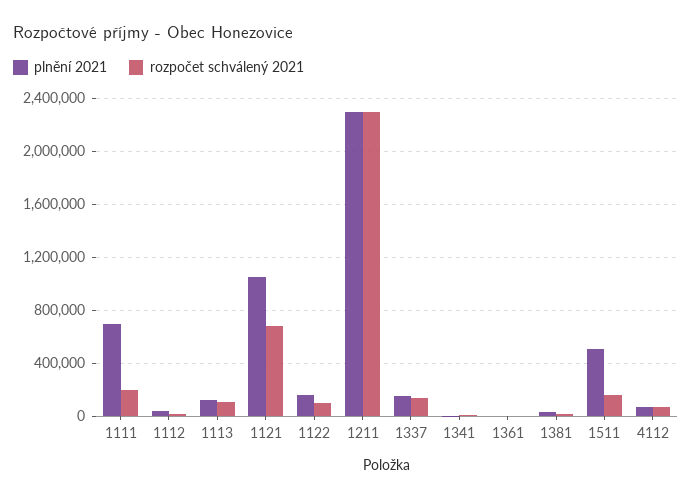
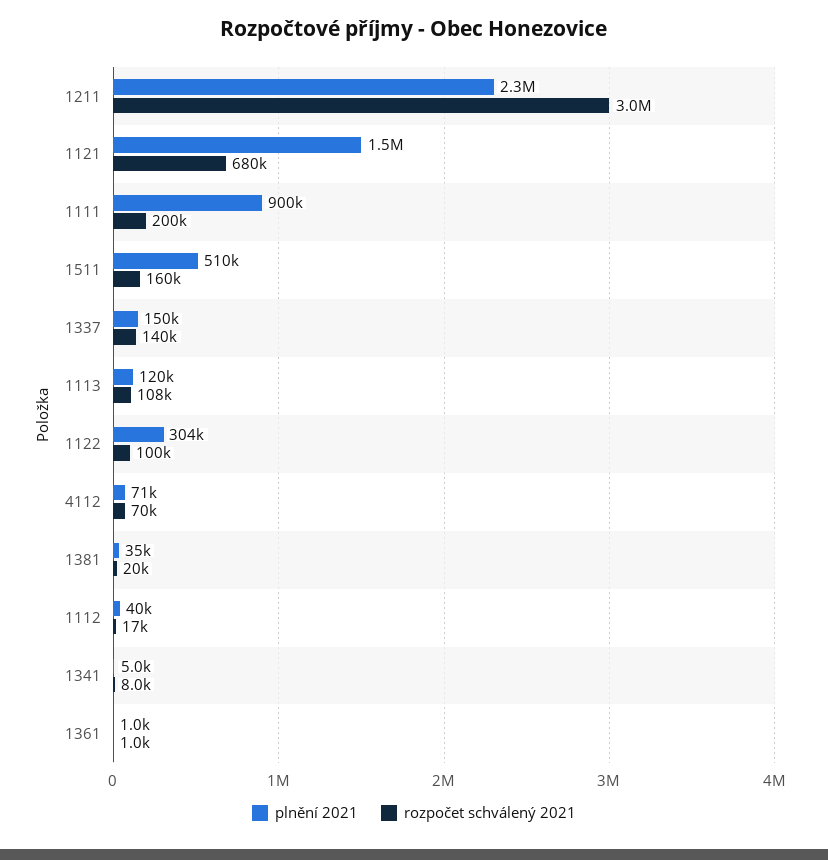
  {
    "plnění 2021": {
-     "1111": 700000,
+     "1111": 900000,
      "1112": 40000,
      "1113": 120000,
-     "1121": 1050000,
+     "1121": 1500000,
-     "1122": 150000,
+     "1122": 304000,
      "1211": 2300000,
      "1337": 150000,
      "1341": 5000,
      "1361": 1000,
      "1381": 35000,
      "1511": 510000,
      "4112": 71000
    },
    "rozpočet schválený 2021": {
      "1111": 200000,
      "1112": 17000,
      "1113": 108000,
      "1121": 680000,
      "1122": 100000,
-     "1211": 2300000,
+     "1211": 3000000,
      "1337": 140000,
      "1341": 8000,
      "1361": 1000,
      "1381": 20000,
      "1511": 160000,
      "4112": 70000
    }
  }

